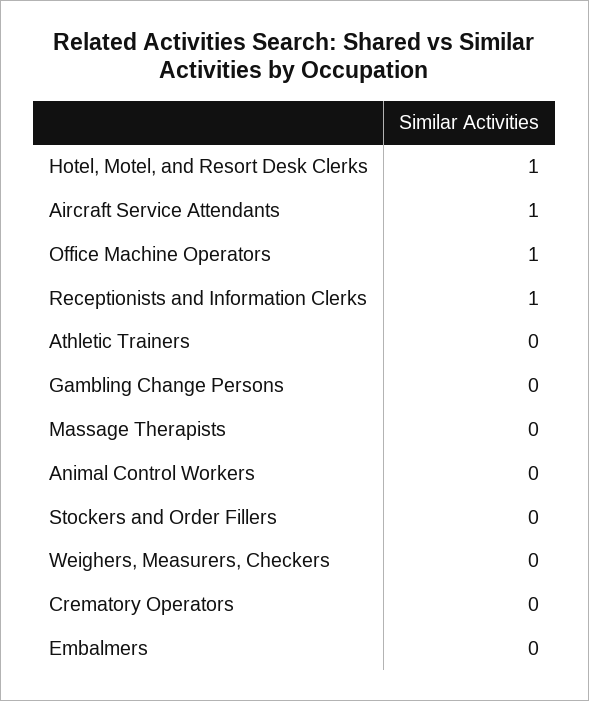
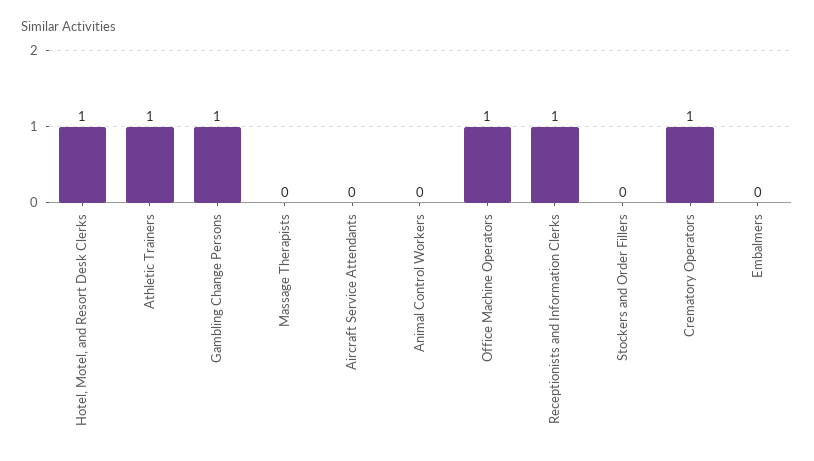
  {
    "Hotel, Motel, and Resort Desk Clerks": 1,
-   "Aircraft Service Attendants": 1,
+   "Aircraft Service Attendants": 0,
    "Office Machine Operators": 1,
    "Receptionists and Information Clerks": 1,
-   "Athletic Trainers": 0,
+   "Athletic Trainers": 1,
-   "Gambling Change Persons": 0,
+   "Gambling Change Persons": 1,
    "Massage Therapists": 0,
    "Animal Control Workers": 0,
    "Stockers and Order Fillers": 0,
-   "Weighers, Measurers, Checkers": 0,
-   "Crematory Operators": 0,
+   "Crematory Operators": 1,
    "Embalmers": 0
  }

